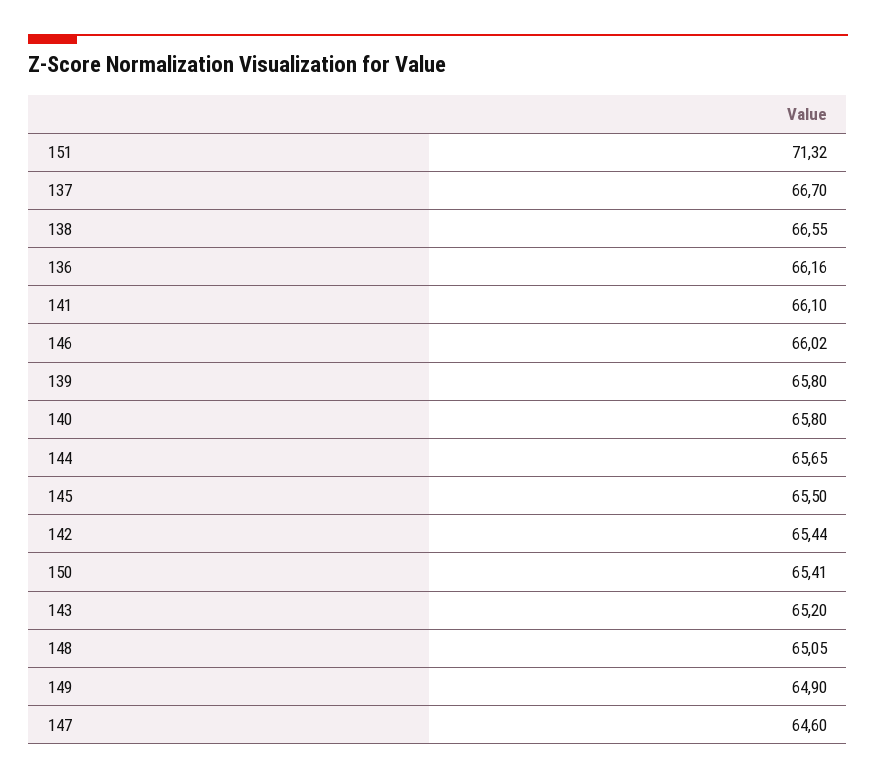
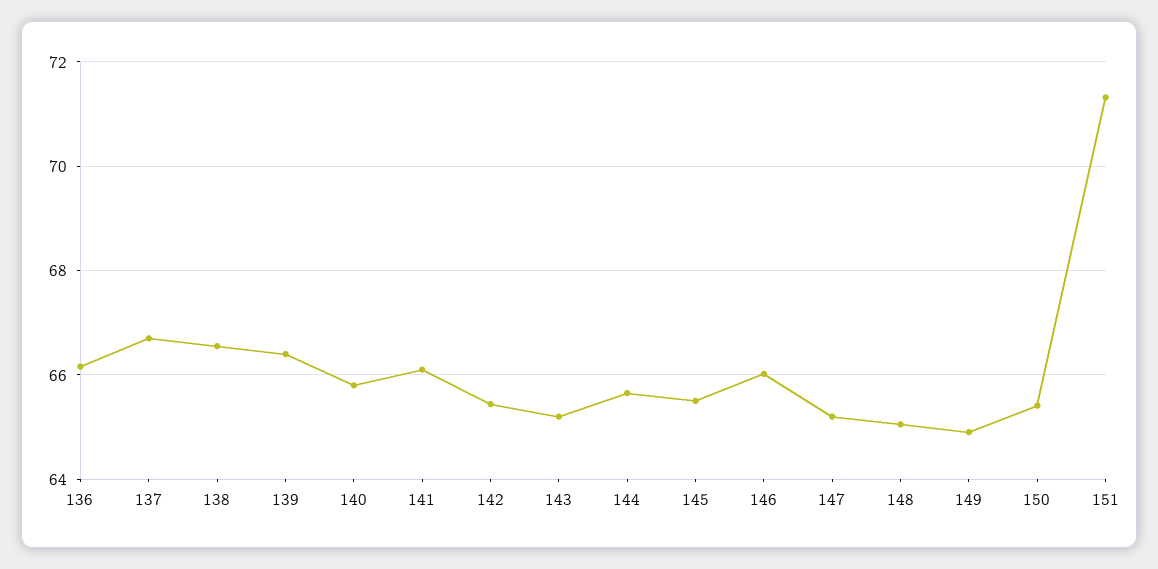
  {
    "151": 71.32,
    "137": 66.7,
    "138": 66.55,
    "136": 66.16,
    "141": 66.1,
    "146": 66.02,
-   "139": 65.8,
+   "139": 66.4,
    "140": 65.8,
    "144": 65.65,
    "145": 65.5,
    "142": 65.44,
    "150": 65.41,
    "143": 65.2,
    "148": 65.05,
    "149": 64.9,
-   "147": 64.6
+   "147": 65.2
  }

